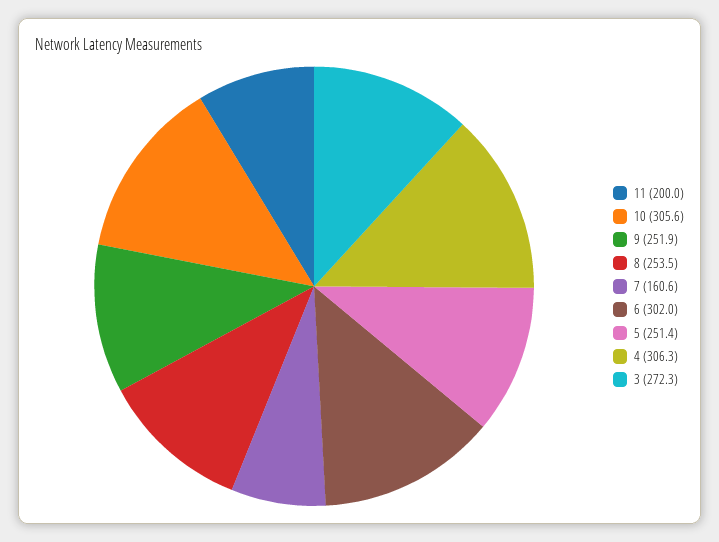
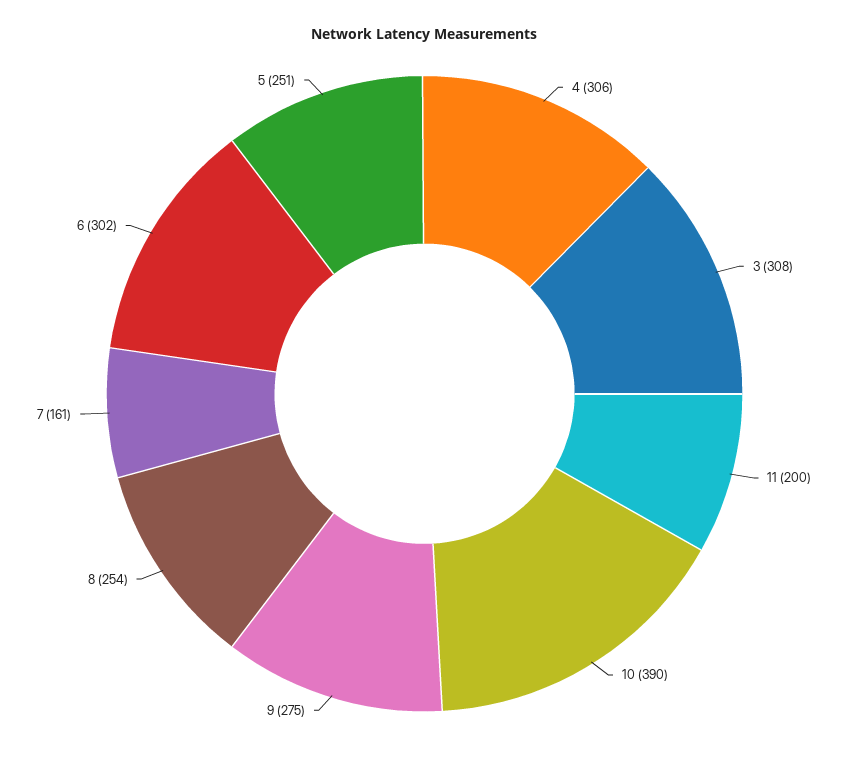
  {
    "11": 200,
-   "10": 305.6,
+   "10": 390,
-   "9": 251.9,
+   "9": 275,
    "8": 253.5,
    "7": 160.6,
    "6": 302,
    "5": 251.4,
    "4": 306.3,
-   "3": 272.3
+   "3": 308
  }

